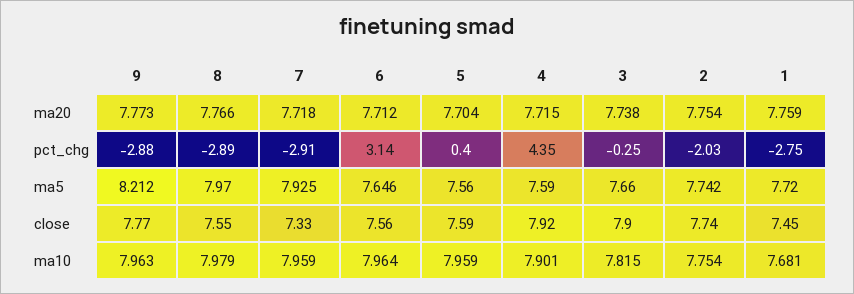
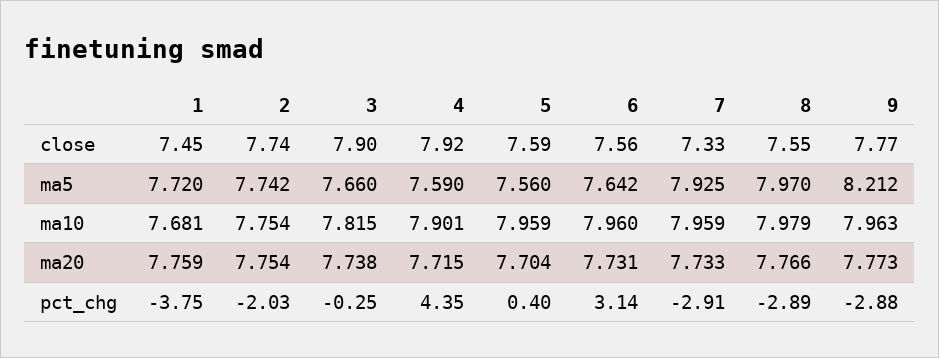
  {
    "9": {
      "ma20": 7.773,
      "pct_chg": -2.88,
      "ma5": 8.212,
      "close": 7.77,
      "ma10": 7.963
    },
    "8": {
      "ma20": 7.766,
      "pct_chg": -2.89,
      "ma5": 7.97,
      "close": 7.55,
      "ma10": 7.979
    },
    "7": {
-     "ma20": 7.718,
+     "ma20": 7.733,
      "pct_chg": -2.91,
      "ma5": 7.925,
      "close": 7.33,
      "ma10": 7.959
    },
    "6": {
-     "ma20": 7.712,
+     "ma20": 7.731,
      "pct_chg": 3.14,
-     "ma5": 7.646,
+     "ma5": 7.642,
      "close": 7.56,
-     "ma10": 7.964
+     "ma10": 7.96
    },
    "5": {
      "ma20": 7.704,
      "pct_chg": 0.4,
      "ma5": 7.56,
      "close": 7.59,
      "ma10": 7.959
    },
    "4": {
      "ma20": 7.715,
      "pct_chg": 4.35,
      "ma5": 7.59,
      "close": 7.92,
      "ma10": 7.901
    },
    "3": {
      "ma20": 7.738,
      "pct_chg": -0.25,
      "ma5": 7.66,
      "close": 7.9,
      "ma10": 7.815
    },
    "2": {
      "ma20": 7.754,
      "pct_chg": -2.03,
      "ma5": 7.742,
      "close": 7.74,
      "ma10": 7.754
    },
    "1": {
      "ma20": 7.759,
-     "pct_chg": -2.75,
+     "pct_chg": -3.75,
      "ma5": 7.72,
      "close": 7.45,
      "ma10": 7.681
    }
  }

